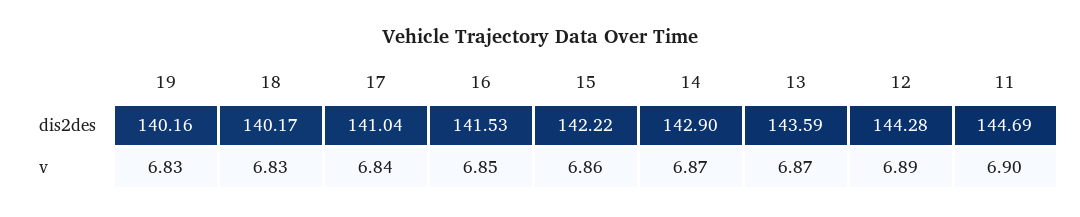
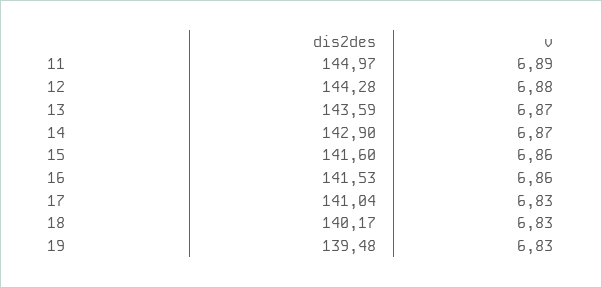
  {
    "19": {
-     "dis2des": 140.16,
+     "dis2des": 139.48,
      "v": 6.83
    },
    "18": {
      "dis2des": 140.17,
      "v": 6.83
    },
    "17": {
      "dis2des": 141.04,
-     "v": 6.84
+     "v": 6.83
    },
    "16": {
      "dis2des": 141.53,
-     "v": 6.85
+     "v": 6.86
    },
    "15": {
-     "dis2des": 142.22,
+     "dis2des": 141.6,
      "v": 6.86
    },
    "14": {
      "dis2des": 142.9,
      "v": 6.87
    },
    "13": {
      "dis2des": 143.59,
      "v": 6.87
    },
    "12": {
      "dis2des": 144.28,
-     "v": 6.89
+     "v": 6.88
    },
    "11": {
-     "dis2des": 144.69,
+     "dis2des": 144.97,
-     "v": 6.9
+     "v": 6.89
    }
  }

